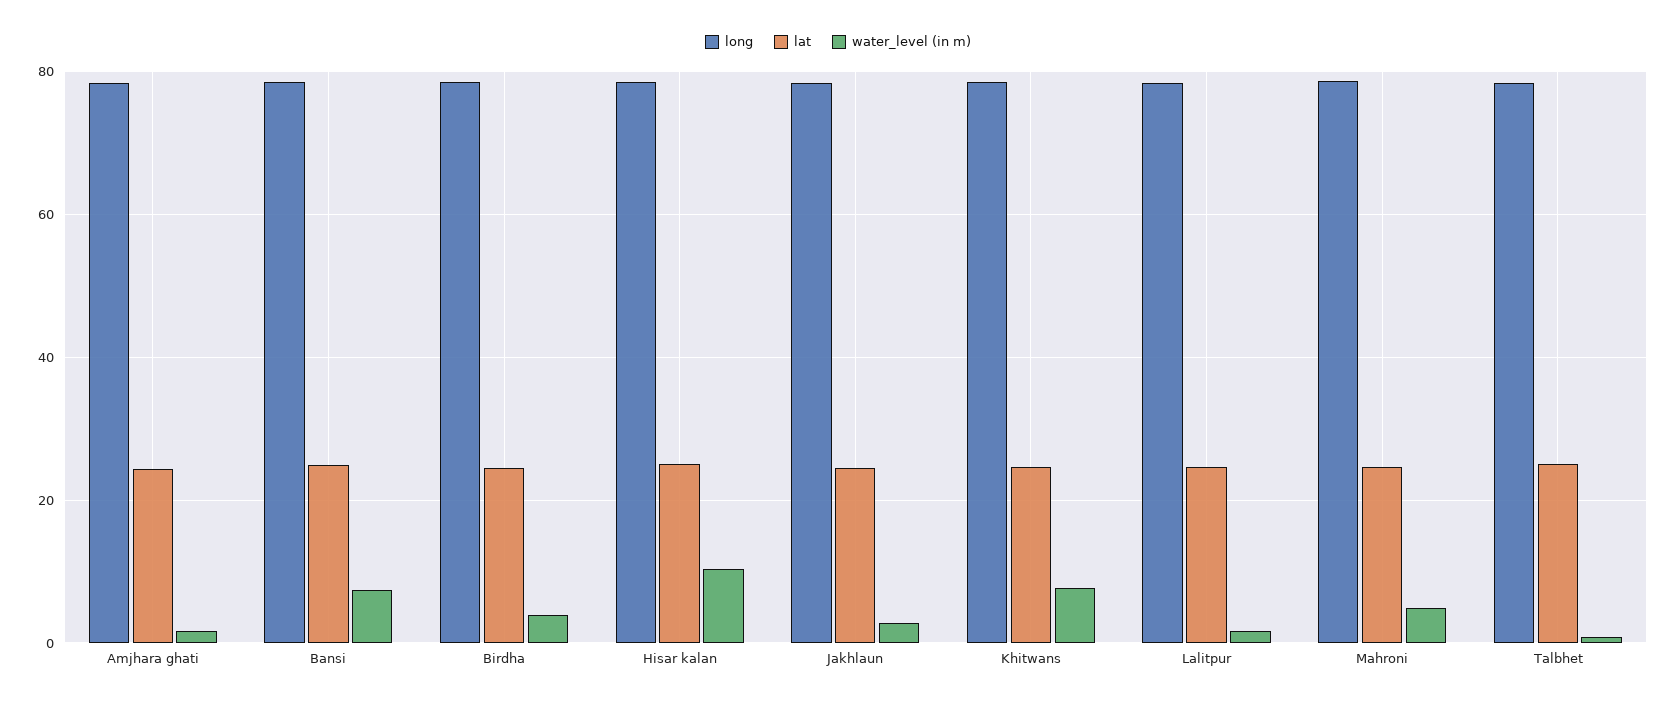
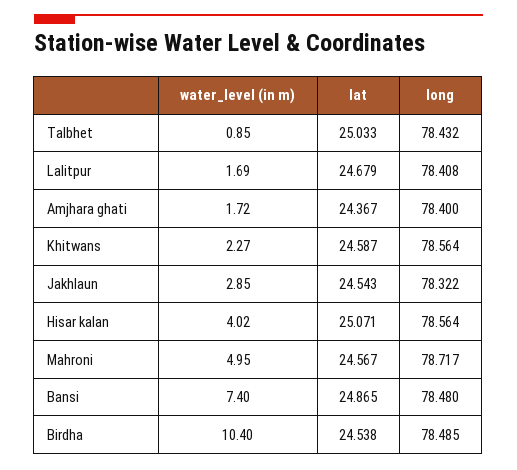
  {
    "long": {
      "Amjhara ghati": 78.4,
      "Bansi": 78.48,
      "Birdha": 78.485,
      "Hisar kalan": 78.564,
      "Jakhlaun": 78.322,
      "Khitwans": 78.564,
      "Lalitpur": 78.408,
      "Mahroni": 78.717,
      "Talbhet": 78.432
    },
    "lat": {
      "Amjhara ghati": 24.367,
      "Bansi": 24.865,
      "Birdha": 24.538,
      "Hisar kalan": 25.071,
      "Jakhlaun": 24.543,
      "Khitwans": 24.587,
      "Lalitpur": 24.679,
      "Mahroni": 24.567,
      "Talbhet": 25.033
    },
    "water_level (in m)": {
      "Amjhara ghati": 1.72,
      "Bansi": 7.4,
-     "Birdha": 4,
+     "Birdha": 10.4,
-     "Hisar kalan": 10,
+     "Hisar kalan": 4.02,
      "Jakhlaun": 2.85,
-     "Khitwans": 8,
+     "Khitwans": 2.27,
      "Lalitpur": 1.69,
      "Mahroni": 4.95,
      "Talbhet": 0.85
    }
  }

